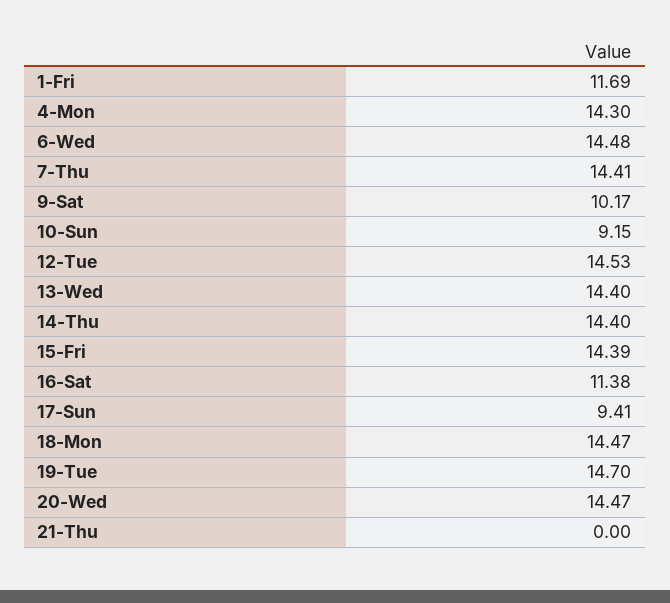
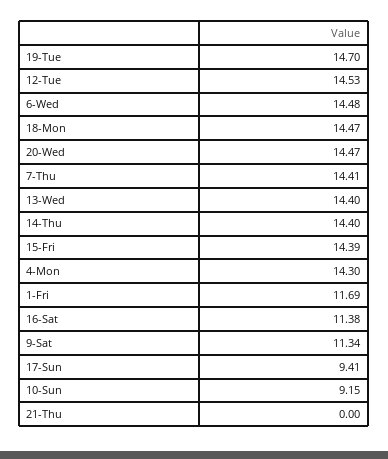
  {
    "1-Fri": 11.69,
    "4-Mon": 14.3,
    "6-Wed": 14.48,
    "7-Thu": 14.41,
-   "9-Sat": 10.17,
+   "9-Sat": 11.34,
    "10-Sun": 9.15,
    "12-Tue": 14.53,
    "13-Wed": 14.4,
    "14-Thu": 14.4,
    "15-Fri": 14.39,
    "16-Sat": 11.38,
    "17-Sun": 9.41,
    "18-Mon": 14.47,
    "19-Tue": 14.7,
    "20-Wed": 14.47,
    "21-Thu": 0
  }

